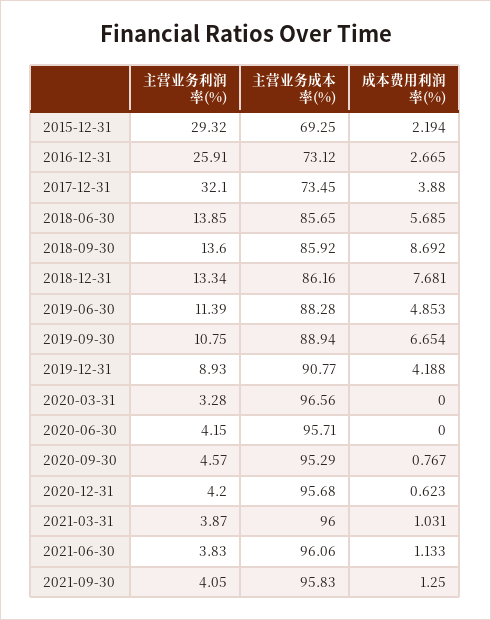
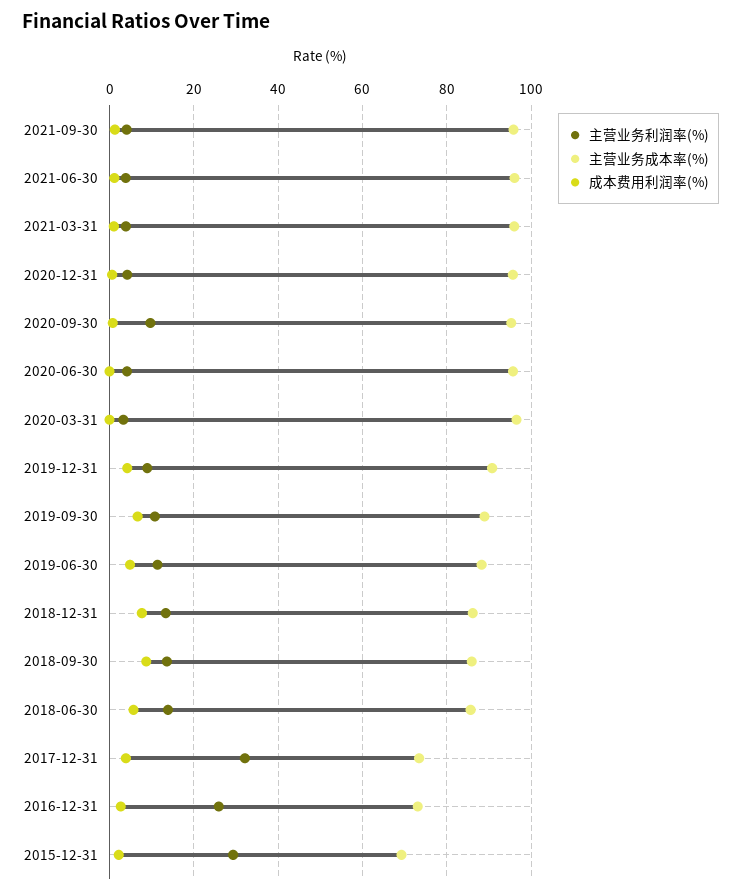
  {
    "主营业务利润率(%)": {
      "2015-12-31": 29.32,
      "2016-12-31": 25.91,
      "2017-12-31": 32.1,
      "2018-06-30": 13.85,
      "2018-09-30": 13.6,
      "2018-12-31": 13.34,
      "2019-06-30": 11.39,
      "2019-09-30": 10.75,
      "2019-12-31": 8.93,
      "2020-03-31": 3.28,
      "2020-06-30": 4.15,
-     "2020-09-30": 4.57,
+     "2020-09-30": 10,
      "2020-12-31": 4.2,
      "2021-03-31": 3.87,
      "2021-06-30": 3.83,
      "2021-09-30": 4.05
    },
    "主营业务成本率(%)": {
      "2015-12-31": 69.25,
      "2016-12-31": 73.12,
      "2017-12-31": 73.45,
      "2018-06-30": 85.65,
      "2018-09-30": 85.92,
      "2018-12-31": 86.16,
      "2019-06-30": 88.28,
      "2019-09-30": 88.94,
      "2019-12-31": 90.77,
      "2020-03-31": 96.56,
      "2020-06-30": 95.71,
      "2020-09-30": 95.29,
      "2020-12-31": 95.68,
      "2021-03-31": 96,
      "2021-06-30": 96.06,
      "2021-09-30": 95.83
    },
    "成本费用利润率(%)": {
      "2015-12-31": 2.194,
      "2016-12-31": 2.665,
      "2017-12-31": 3.88,
      "2018-06-30": 5.685,
      "2018-09-30": 8.692,
      "2018-12-31": 7.681,
      "2019-06-30": 4.853,
      "2019-09-30": 6.654,
      "2019-12-31": 4.188,
      "2020-03-31": 0,
      "2020-06-30": 0,
      "2020-09-30": 0.767,
      "2020-12-31": 0.623,
      "2021-03-31": 1.031,
      "2021-06-30": 1.133,
      "2021-09-30": 1.25
    }
  }

